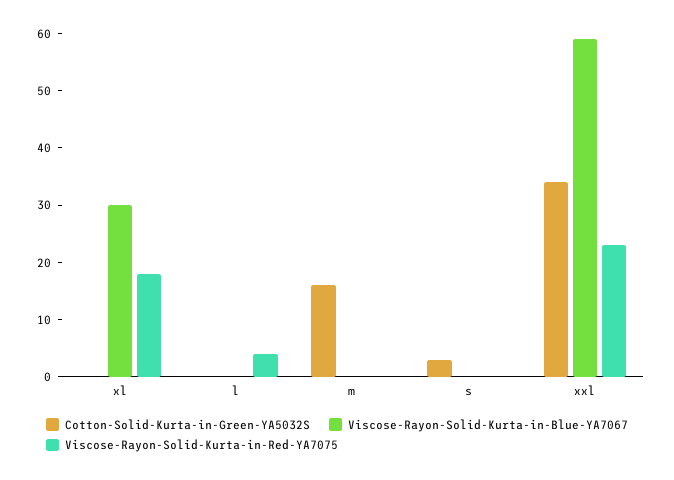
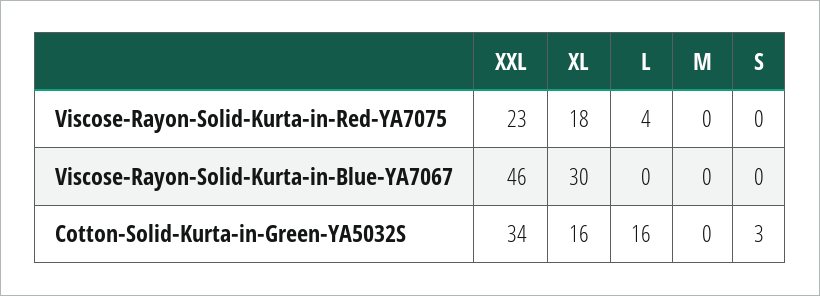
  {
    "Cotton-Solid-Kurta-in-Green-YA5032S": {
-     "xl": 0,
+     "xl": 16,
-     "l": 0,
+     "l": 16,
-     "m": 15,
+     "m": 0,
      "s": 3,
      "xxl": 34
    },
    "Viscose-Rayon-Solid-Kurta-in-Blue-YA7067": {
      "xl": 30,
      "l": 0,
      "m": 0,
      "s": 0,
-     "xxl": 60
+     "xxl": 46
    },
    "Viscose-Rayon-Solid-Kurta-in-Red-YA7075": {
      "xl": 18,
      "l": 4,
      "m": 0,
      "s": 0,
      "xxl": 23
    }
  }

